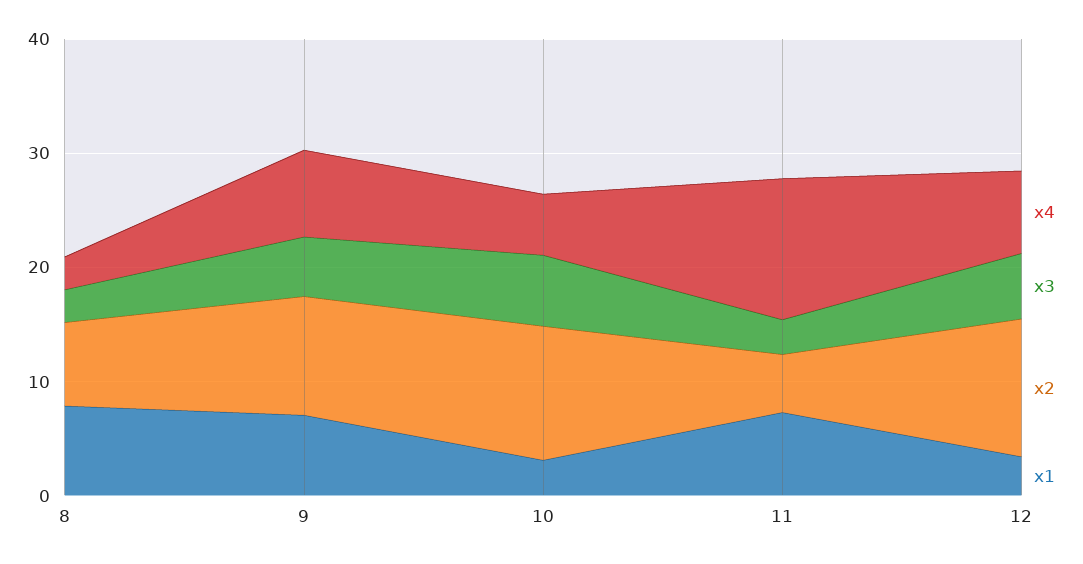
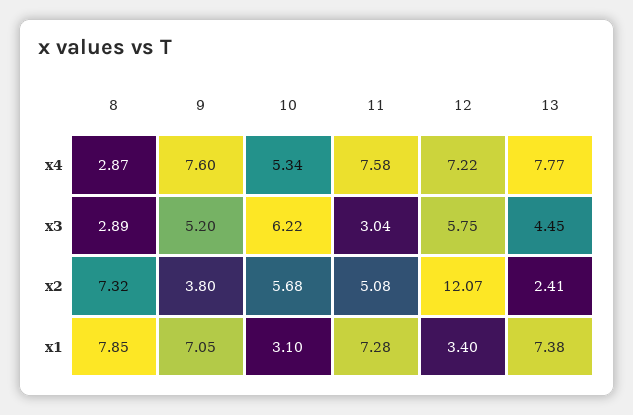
  {
    "x4": {
      "8": 2.87,
      "9": 7.6,
      "10": 5.34,
-     "11": 12,
+     "11": 7.58,
-     "12": 7.22
+     "12": 7.22,
+     "13": 7.77
    },
    "x3": {
      "8": 2.89,
      "9": 5.2,
      "10": 6.22,
      "11": 3.04,
-     "12": 5.75
+     "12": 5.75,
+     "13": 4.45
    },
    "x2": {
      "8": 7.32,
-     "9": 10,
+     "9": 3.8,
-     "10": 12,
+     "10": 5.68,
      "11": 5.08,
-     "12": 12.07
+     "12": 12.07,
+     "13": 2.41
    },
    "x1": {
      "8": 7.85,
      "9": 7.05,
      "10": 3.1,
      "11": 7.28,
-     "12": 3.4
+     "12": 3.4,
+     "13": 7.38
    }
  }

